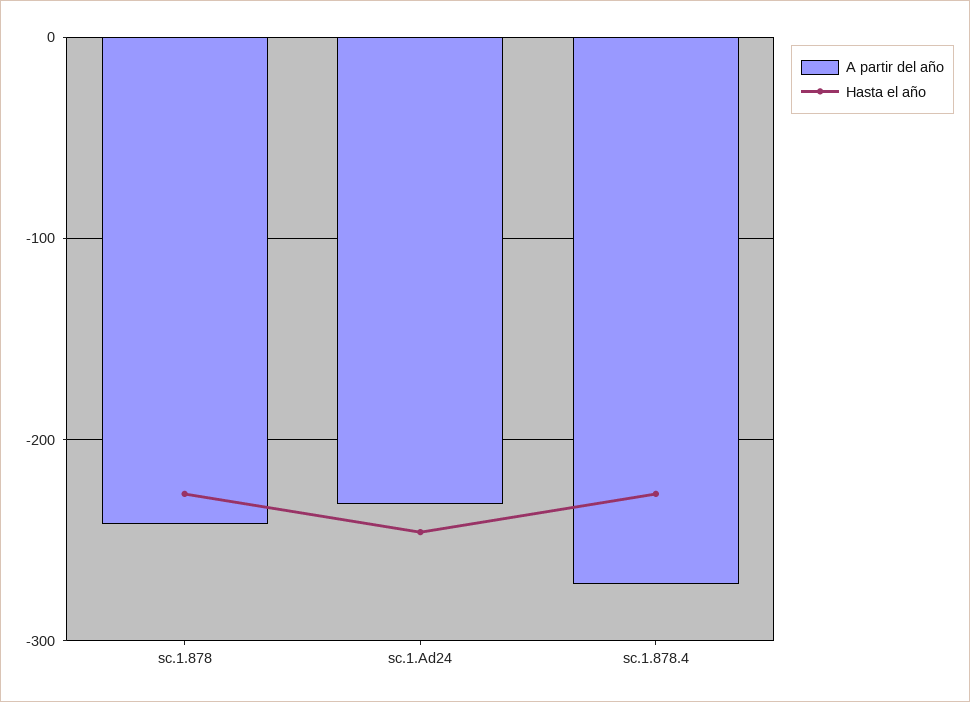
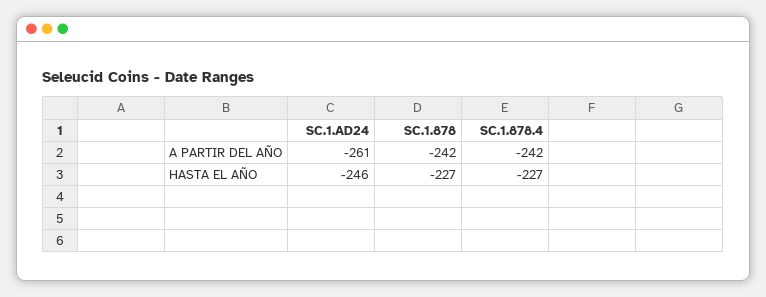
  {
    "A partir del año": {
      "sc.1.878": -242,
-     "sc.1.Ad24": -230,
+     "sc.1.Ad24": -261,
-     "sc.1.878.4": -270
+     "sc.1.878.4": -242
    },
    "Hasta el año": {
      "sc.1.878": -227,
      "sc.1.Ad24": -246,
      "sc.1.878.4": -227
    }
  }

